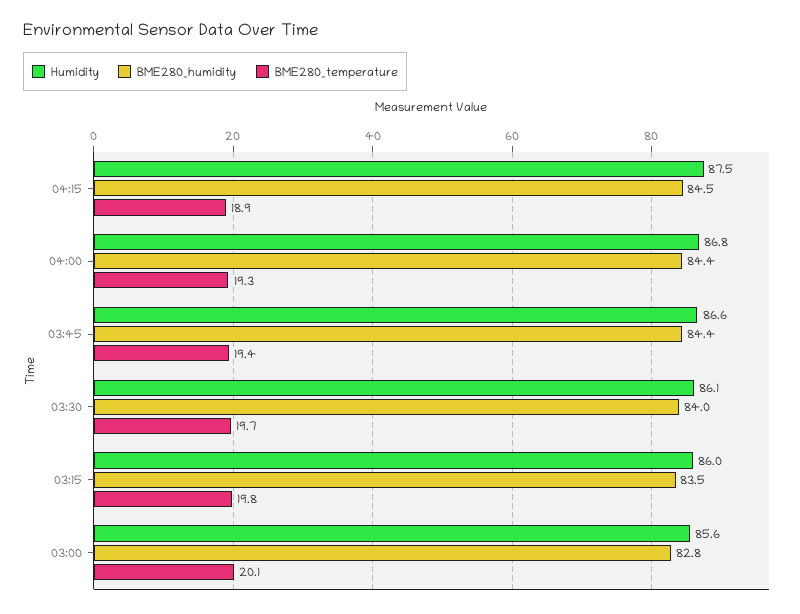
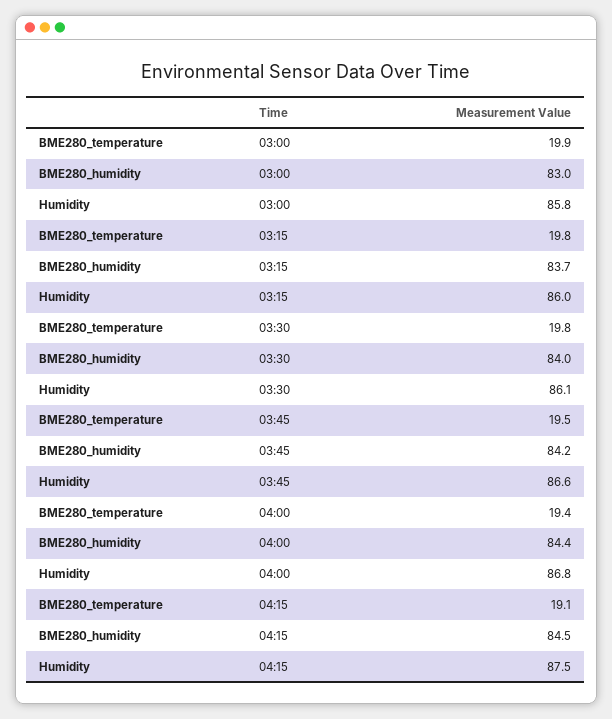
  {
    "Humidity": {
      "04:15": 87.5,
      "04:00": 86.8,
      "03:45": 86.6,
      "03:30": 86.1,
      "03:15": 86,
-     "03:00": 85.6
+     "03:00": 85.8
    },
    "BME280_humidity": {
      "04:15": 84.5,
      "04:00": 84.4,
-     "03:45": 84.4,
+     "03:45": 84.2,
      "03:30": 84,
-     "03:15": 83.5,
+     "03:15": 83.7,
-     "03:00": 82.8
+     "03:00": 83
    },
    "BME280_temperature": {
-     "04:15": 18.9,
+     "04:15": 19.1,
-     "04:00": 19.3,
+     "04:00": 19.4,
-     "03:45": 19.4,
+     "03:45": 19.5,
-     "03:30": 19.7,
+     "03:30": 19.8,
      "03:15": 19.8,
-     "03:00": 20.1
+     "03:00": 19.9
    }
  }

